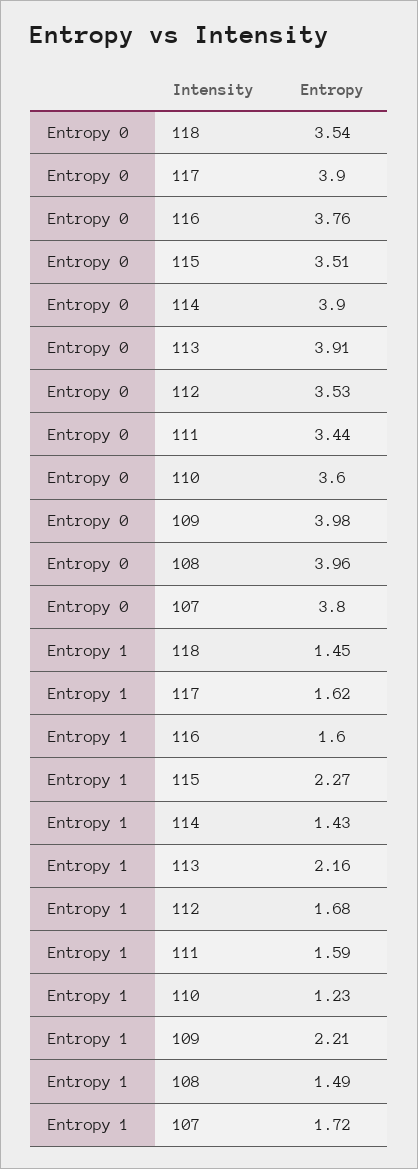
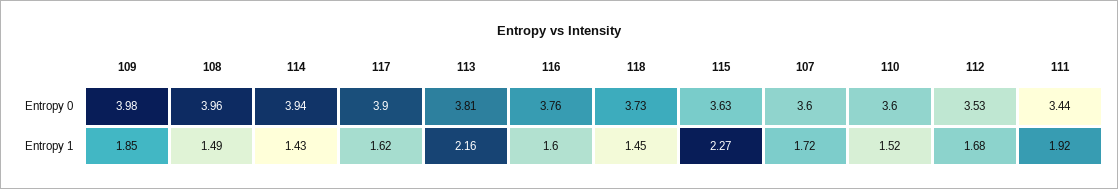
  {
    "Entropy 0": {
-     "118": 3.54,
+     "118": 3.73,
      "117": 3.9,
      "116": 3.76,
-     "115": 3.51,
+     "115": 3.63,
-     "114": 3.9,
+     "114": 3.94,
-     "113": 3.91,
+     "113": 3.81,
      "112": 3.53,
      "111": 3.44,
      "110": 3.6,
      "109": 3.98,
      "108": 3.96,
-     "107": 3.8
+     "107": 3.6
    },
    "Entropy 1": {
      "118": 1.45,
      "117": 1.62,
      "116": 1.6,
      "115": 2.27,
      "114": 1.43,
      "113": 2.16,
      "112": 1.68,
-     "111": 1.59,
+     "111": 1.92,
-     "110": 1.23,
+     "110": 1.52,
-     "109": 2.21,
+     "109": 1.85,
      "108": 1.49,
      "107": 1.72
    }
  }

